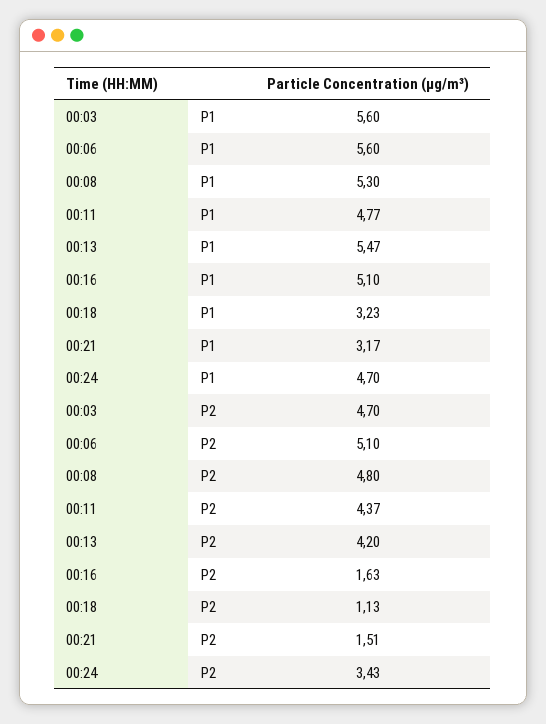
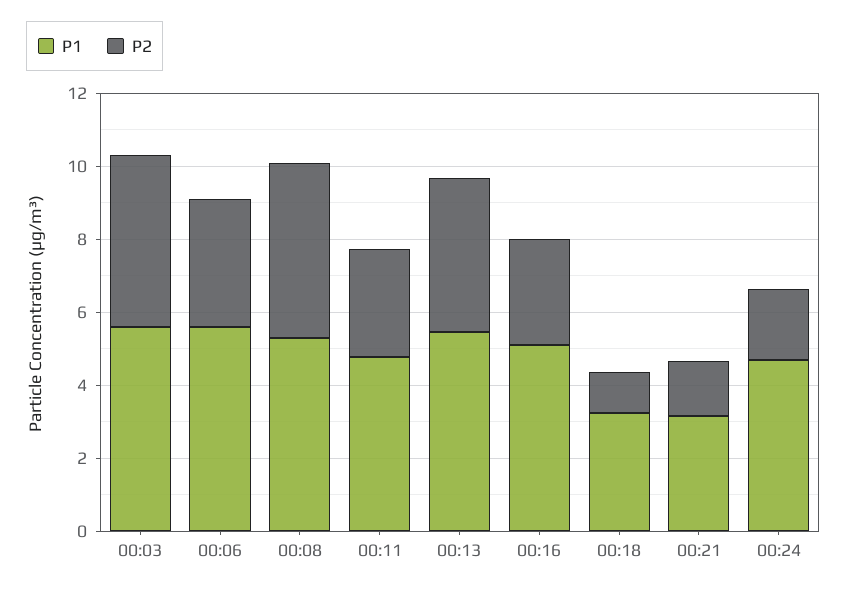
  {
    "P1": {
      "00:03": 5.6,
      "00:06": 5.6,
      "00:08": 5.3,
      "00:11": 4.77,
      "00:13": 5.47,
      "00:16": 5.1,
      "00:18": 3.23,
      "00:21": 3.17,
      "00:24": 4.7
    },
    "P2": {
      "00:03": 4.7,
-     "00:06": 5.1,
+     "00:06": 3.5,
      "00:08": 4.8,
-     "00:11": 4.37,
+     "00:11": 3,
      "00:13": 4.2,
-     "00:16": 1.63,
+     "00:16": 3,
      "00:18": 1.13,
      "00:21": 1.51,
-     "00:24": 3.43
+     "00:24": 2
    }
  }

